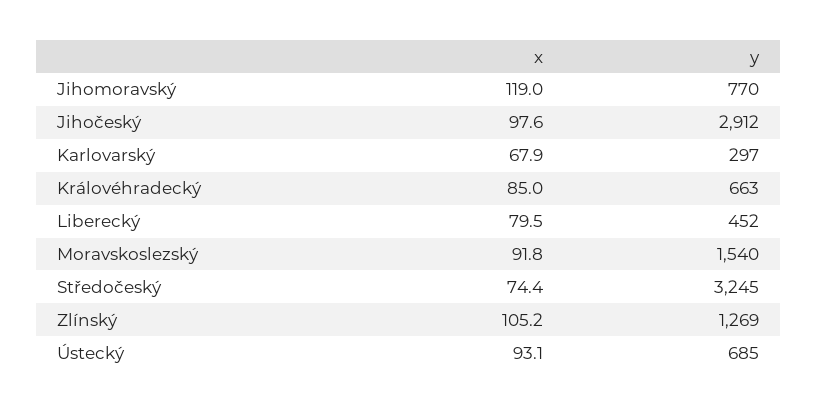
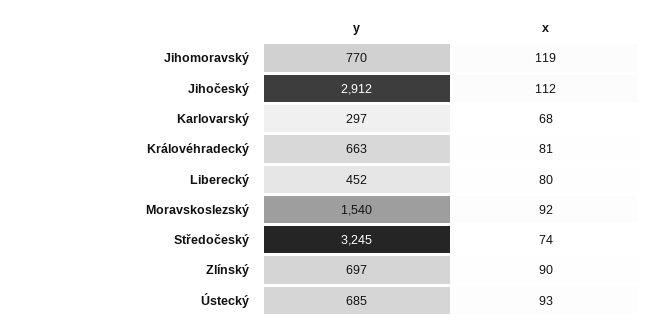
  {
    "x": {
      "Jihomoravský": 119,
-     "Jihočeský": 97.6,
+     "Jihočeský": 112,
      "Karlovarský": 67.9,
-     "Královéhradecký": 85,
+     "Královéhradecký": 81,
      "Liberecký": 79.5,
      "Moravskoslezský": 91.8,
      "Středočeský": 74.4,
-     "Zlínský": 105.2,
+     "Zlínský": 90,
      "Ústecký": 93.1
    },
    "y": {
      "Jihomoravský": 770,
      "Jihočeský": 2912,
      "Karlovarský": 297,
      "Královéhradecký": 663,
      "Liberecký": 452,
      "Moravskoslezský": 1540,
      "Středočeský": 3245,
-     "Zlínský": 1269,
+     "Zlínský": 697,
      "Ústecký": 685
    }
  }

